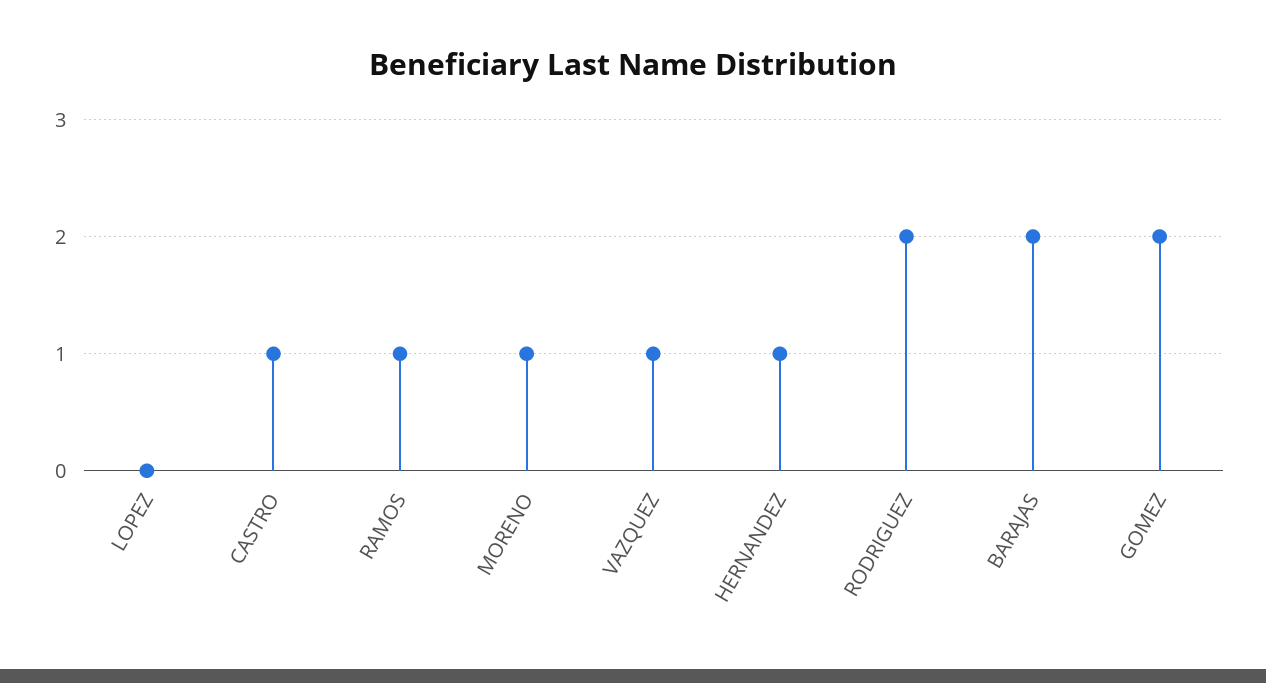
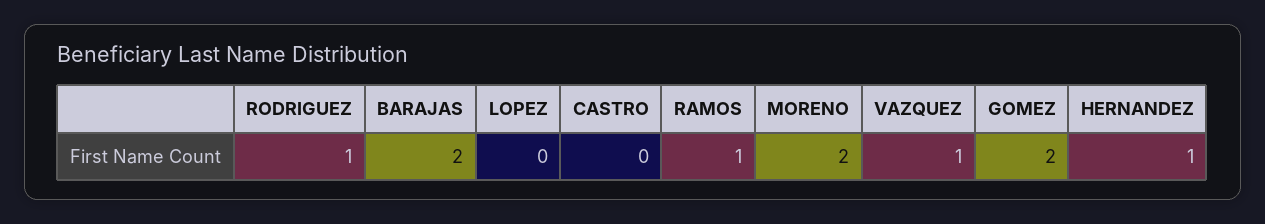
  {
    "LOPEZ": 0,
-   "CASTRO": 1,
+   "CASTRO": 0,
    "RAMOS": 1,
-   "MORENO": 1,
+   "MORENO": 2,
    "VAZQUEZ": 1,
    "HERNANDEZ": 1,
-   "RODRIGUEZ": 2,
+   "RODRIGUEZ": 1,
    "BARAJAS": 2,
    "GOMEZ": 2
  }

